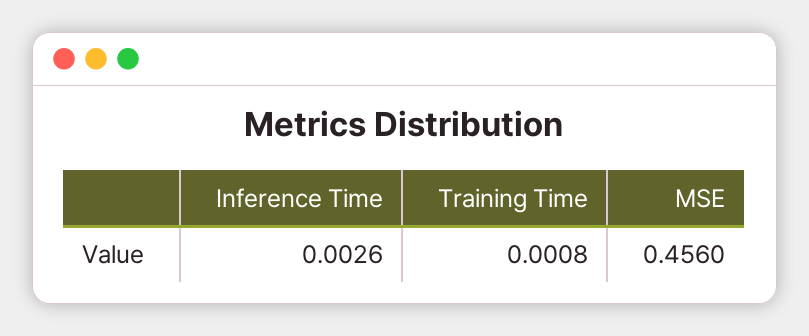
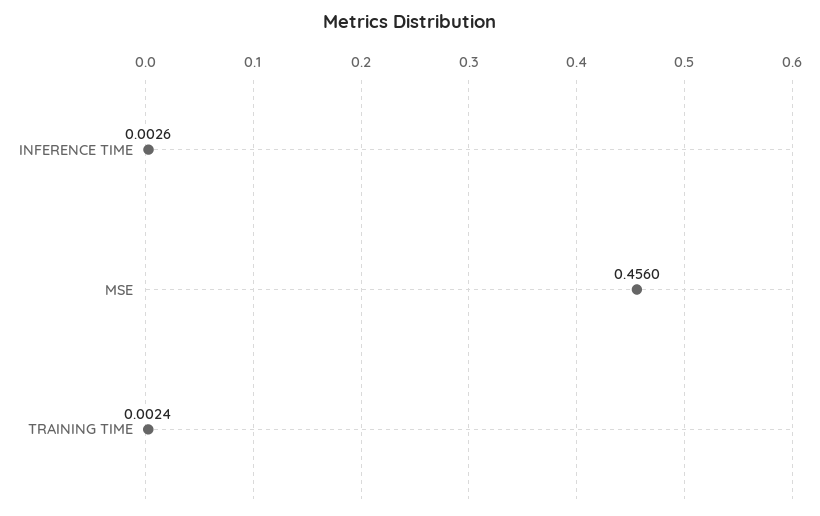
  {
    "Inference Time": 0.0026,
-   "Training Time": 0.0008,
+   "Training Time": 0.0024,
    "MSE": 0.456
  }

